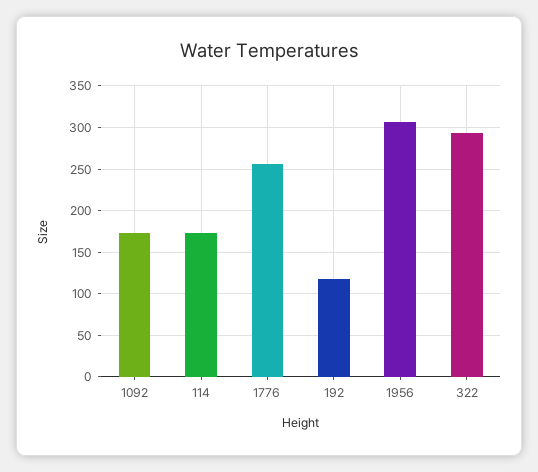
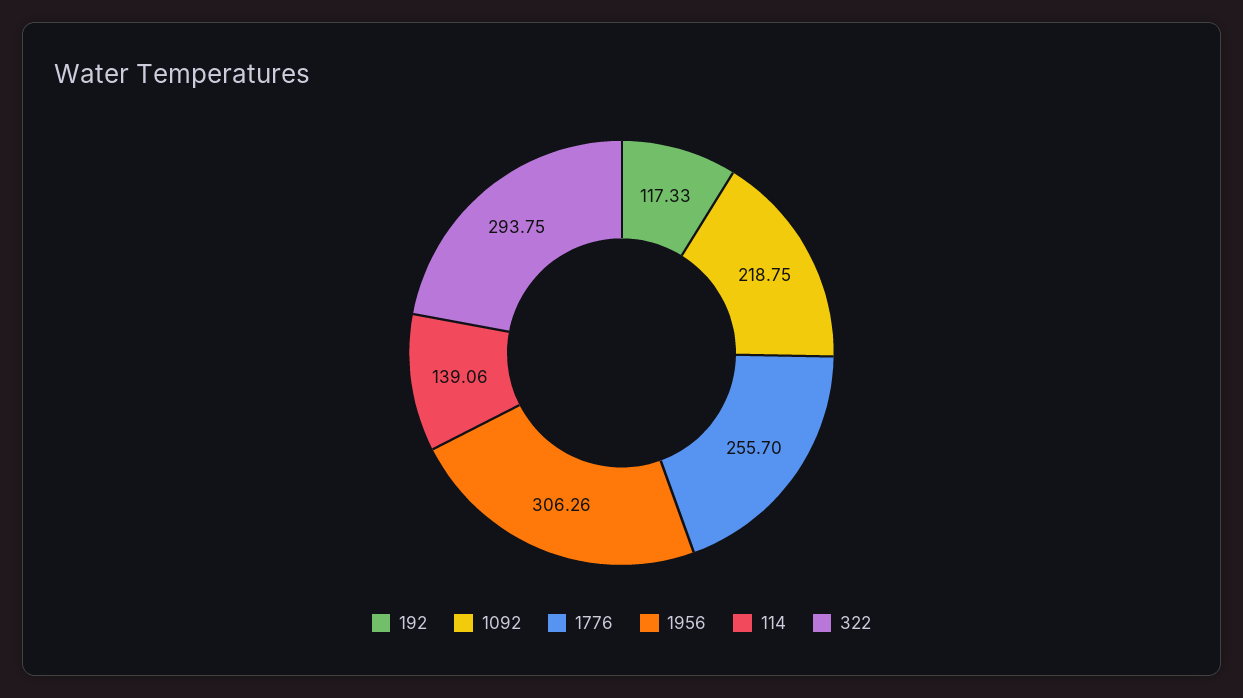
  {
-   "1092": 170,
+   "1092": 218.75,
-   "114": 170,
+   "114": 139.06,
    "1776": 255.7,
    "192": 117.33,
    "1956": 306.26,
    "322": 293.75
  }

